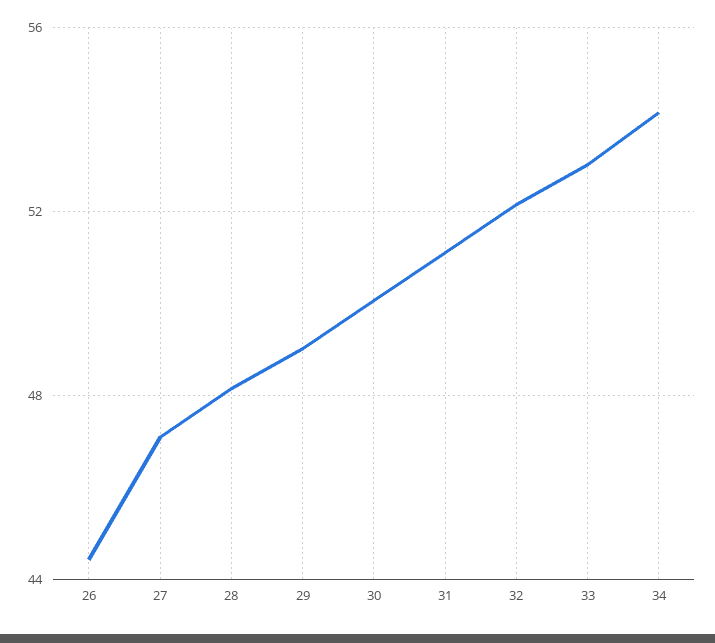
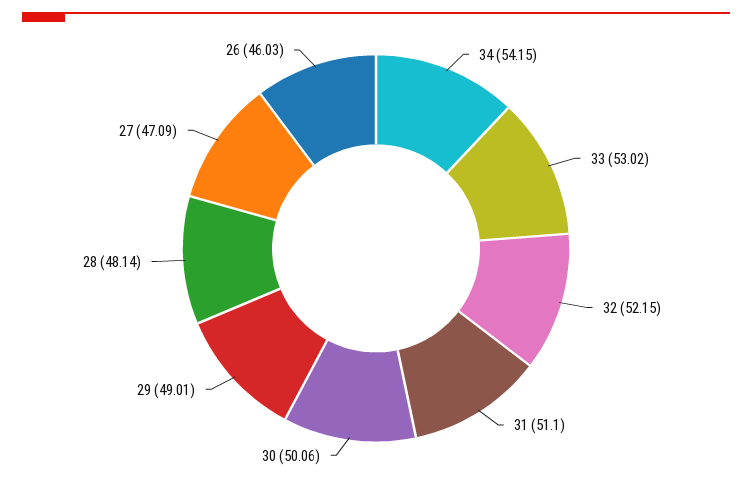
  {
-   "26": 44.5,
+   "26": 46.03,
    "27": 47.09,
    "28": 48.14,
    "29": 49.01,
    "30": 50.06,
    "31": 51.1,
    "32": 52.15,
    "33": 53.02,
    "34": 54.15
  }

